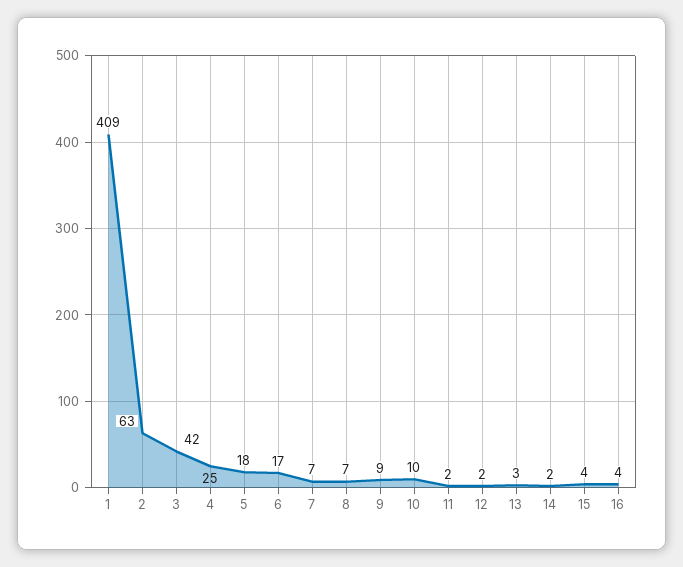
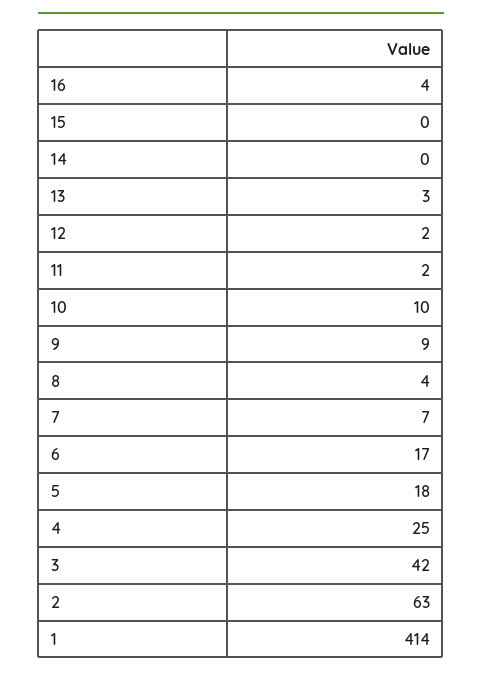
  {
-   "1": 409,
+   "1": 414,
    "2": 63,
    "3": 42,
    "4": 25,
    "5": 18,
    "6": 17,
    "7": 7,
-   "8": 7,
+   "8": 4,
    "9": 9,
    "10": 10,
    "11": 2,
    "12": 2,
    "13": 3,
-   "14": 2,
+   "14": 0,
-   "15": 4,
+   "15": 0,
    "16": 4
  }

